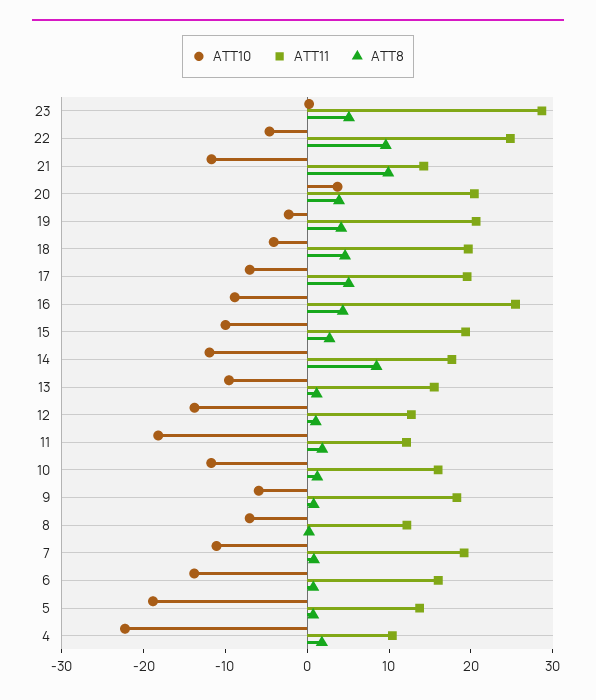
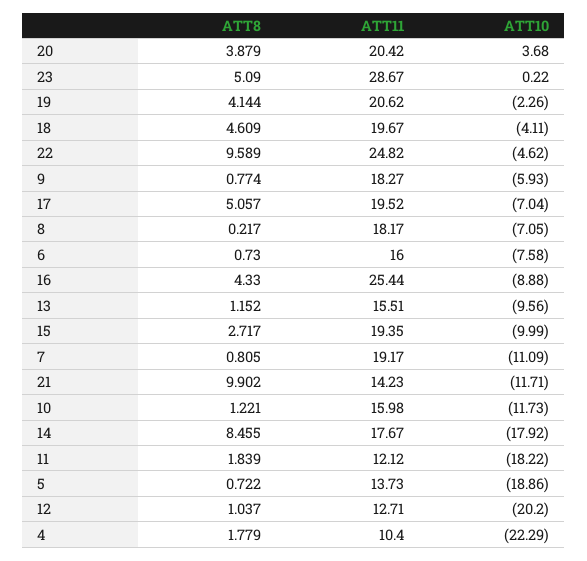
  {
    "ATT10": {
      "23": 0.22,
      "22": -4.62,
      "21": -11.71,
      "20": 3.68,
      "19": -2.26,
      "18": -4.11,
      "17": -7.04,
      "16": -8.88,
      "15": -9.99,
-     "14": -12,
+     "14": -17.92,
      "13": -9.56,
-     "12": -14,
+     "12": -20.2,
      "11": -18.22,
      "10": -11.73,
      "9": -5.93,
      "8": -7.05,
      "7": -11.09,
-     "6": -14,
+     "6": -7.58,
      "5": -18.86,
      "4": -22.29
    },
    "ATT11": {
      "23": 28.67,
      "22": 24.82,
      "21": 14.23,
      "20": 20.42,
      "19": 20.62,
      "18": 19.67,
      "17": 19.52,
      "16": 25.44,
      "15": 19.35,
      "14": 17.67,
      "13": 15.51,
      "12": 12.71,
      "11": 12.12,
      "10": 15.98,
      "9": 18.27,
-     "8": 12,
+     "8": 18.17,
      "7": 19.17,
      "6": 16,
      "5": 13.73,
      "4": 10.4
    },
    "ATT8": {
      "23": 5.09,
      "22": 9.589,
      "21": 9.902,
      "20": 3.879,
      "19": 4.144,
      "18": 4.609,
      "17": 5.057,
      "16": 4.33,
      "15": 2.717,
      "14": 8.455,
      "13": 1.152,
      "12": 1.037,
      "11": 1.839,
      "10": 1.221,
      "9": 0.774,
      "8": 0.217,
      "7": 0.805,
      "6": 0.73,
      "5": 0.722,
      "4": 1.779
    }
  }

